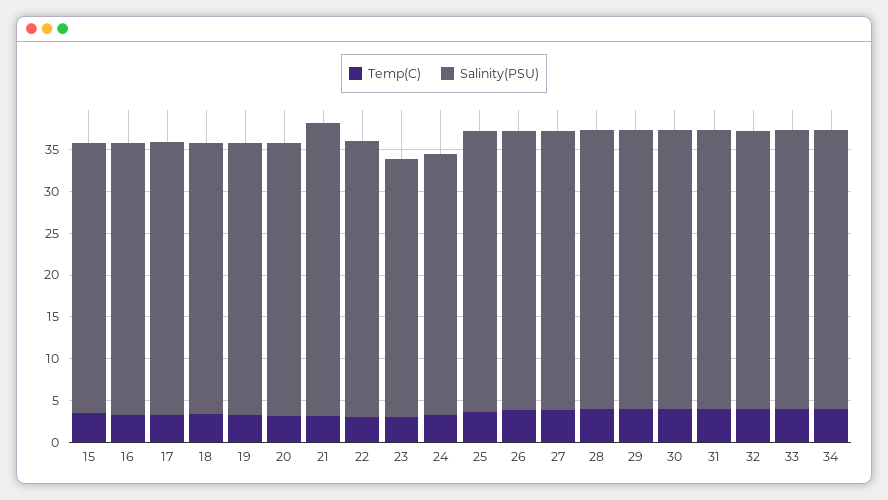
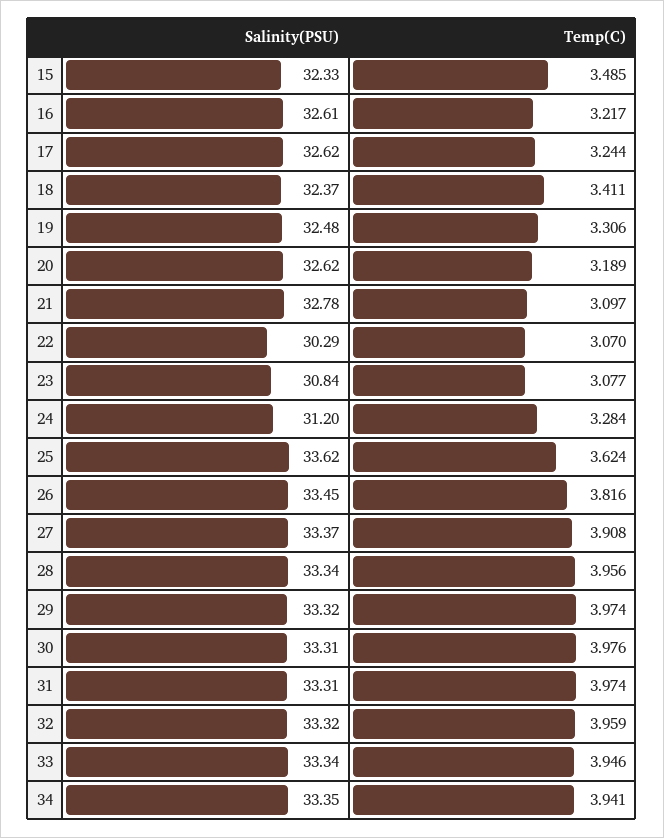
  {
    "Temp(C)": {
      "15": 3.485,
      "16": 3.217,
      "17": 3.244,
      "18": 3.411,
      "19": 3.306,
      "20": 3.189,
      "21": 3.097,
      "22": 3.07,
      "23": 3.077,
      "24": 3.284,
      "25": 3.624,
      "26": 3.816,
      "27": 3.908,
      "28": 3.956,
      "29": 3.974,
      "30": 3.976,
      "31": 3.974,
      "32": 3.959,
      "33": 3.946,
      "34": 3.941
    },
    "Salinity(PSU)": {
      "15": 32.33,
      "16": 32.61,
      "17": 32.62,
      "18": 32.37,
      "19": 32.48,
      "20": 32.62,
-     "21": 35,
+     "21": 32.78,
-     "22": 33,
+     "22": 30.29,
      "23": 30.84,
      "24": 31.2,
      "25": 33.62,
      "26": 33.45,
      "27": 33.37,
      "28": 33.34,
      "29": 33.32,
      "30": 33.31,
      "31": 33.31,
      "32": 33.32,
      "33": 33.34,
      "34": 33.35
    }
  }

